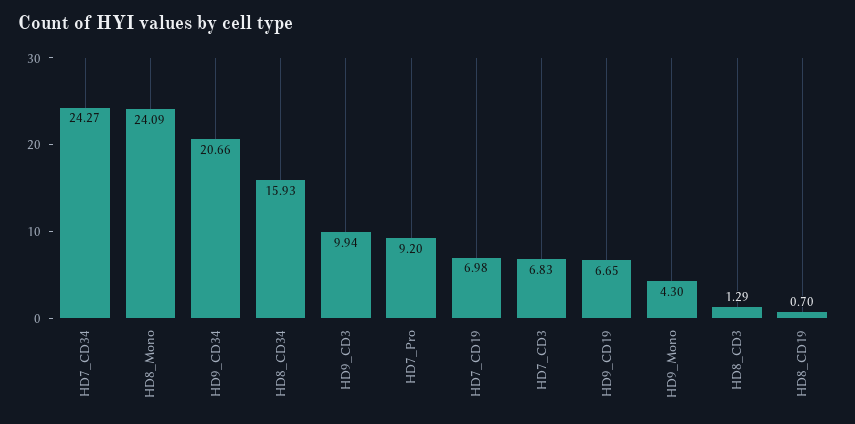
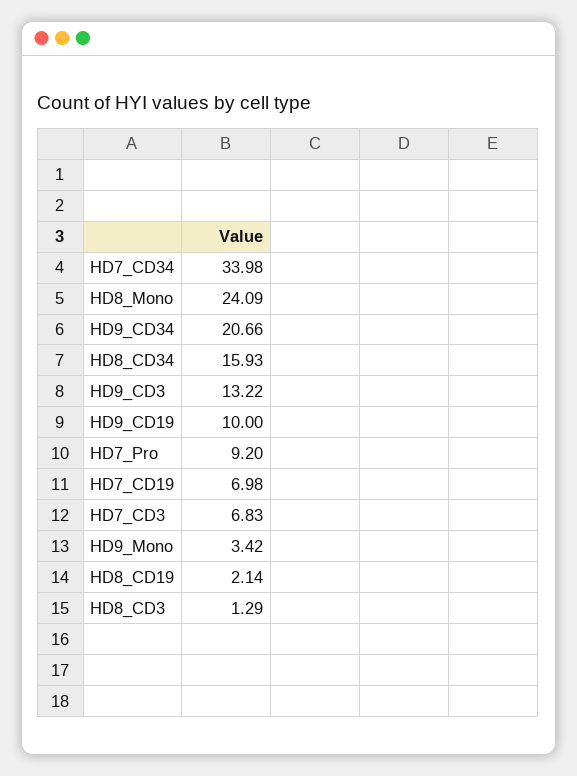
  {
-   "HD7_CD34": 24.27,
+   "HD7_CD34": 33.98,
    "HD8_Mono": 24.09,
    "HD9_CD34": 20.66,
    "HD8_CD34": 15.93,
-   "HD9_CD3": 9.94,
+   "HD9_CD3": 13.22,
    "HD7_Pro": 9.2,
    "HD7_CD19": 6.98,
    "HD7_CD3": 6.83,
-   "HD9_CD19": 6.65,
+   "HD9_CD19": 10,
-   "HD9_Mono": 4.3,
+   "HD9_Mono": 3.42,
    "HD8_CD3": 1.29,
-   "HD8_CD19": 0.7
+   "HD8_CD19": 2.14
  }

